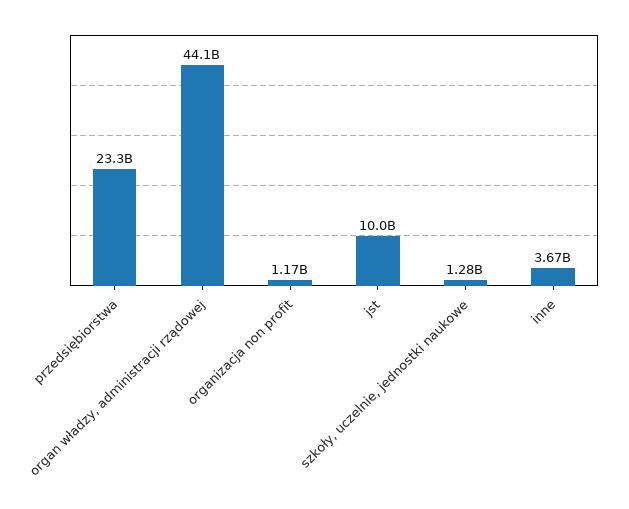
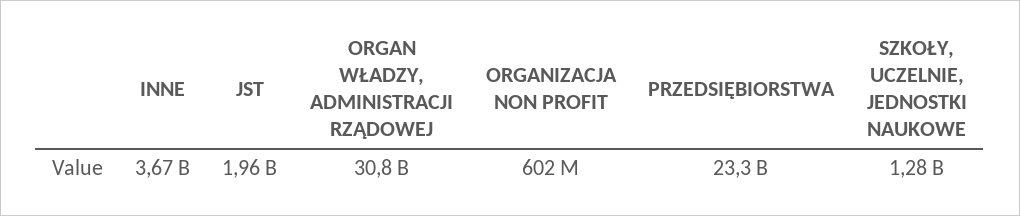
  {
    "przedsiębiorstwa": 23300000000,
-   "organ władzy, administracji rządowej": 44100000000,
+   "organ władzy, administracji rządowej": 30800000000,
-   "organizacja non profit": 1170000000,
+   "organizacja non profit": 602000000,
-   "jst": 10000000000,
+   "jst": 1960000000,
    "szkoły, uczelnie, jednostki naukowe": 1280000000,
    "inne": 3670000000
  }

